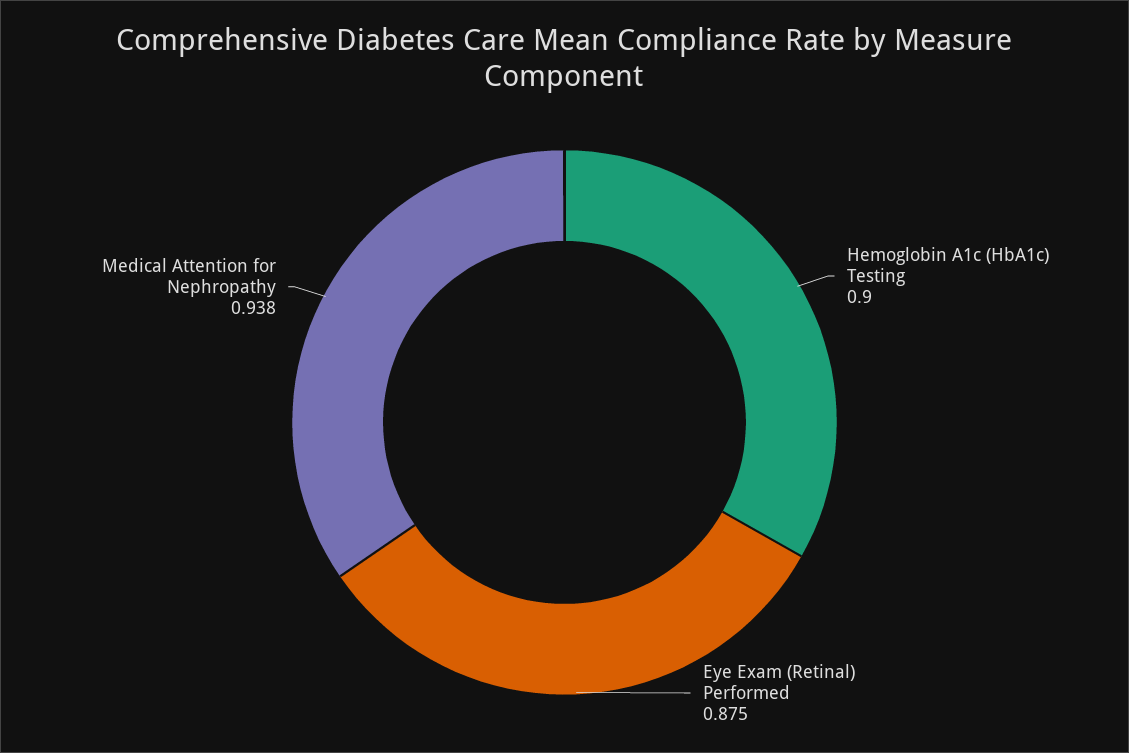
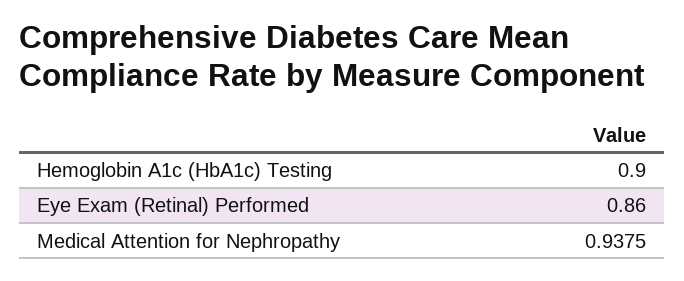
  {
    "Hemoglobin A1c (HbA1c) Testing": 0.9,
-   "Eye Exam (Retinal) Performed": 0.875,
+   "Eye Exam (Retinal) Performed": 0.86,
    "Medical Attention for Nephropathy": 0.9375
  }

